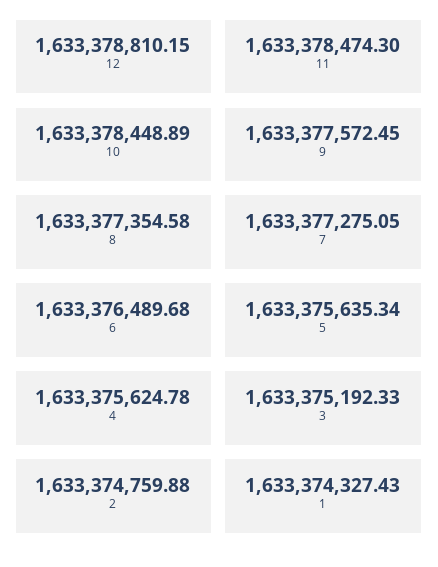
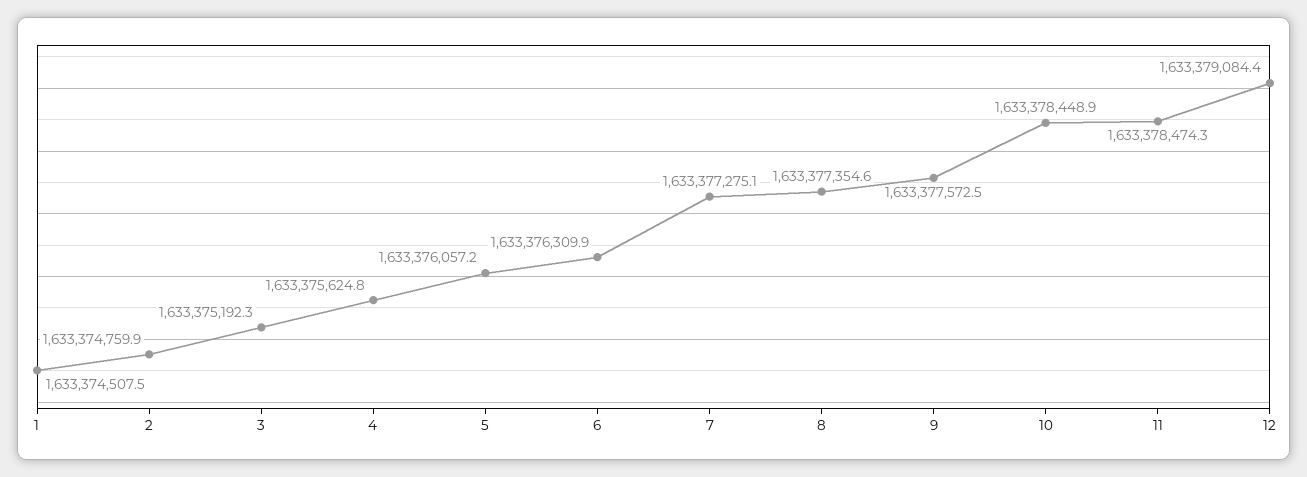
  {
-   "12": 1633378810.15,
+   "12": 1633379084.4,
    "11": 1633378474.3,
    "10": 1633378448.89,
    "9": 1633377572.45,
    "8": 1633377354.58,
    "7": 1633377275.05,
-   "6": 1633376489.68,
+   "6": 1633376309.9,
-   "5": 1633375635.34,
+   "5": 1633376057.2,
    "4": 1633375624.78,
    "3": 1633375192.33,
    "2": 1633374759.88,
-   "1": 1633374327.43
+   "1": 1633374507.5
  }

